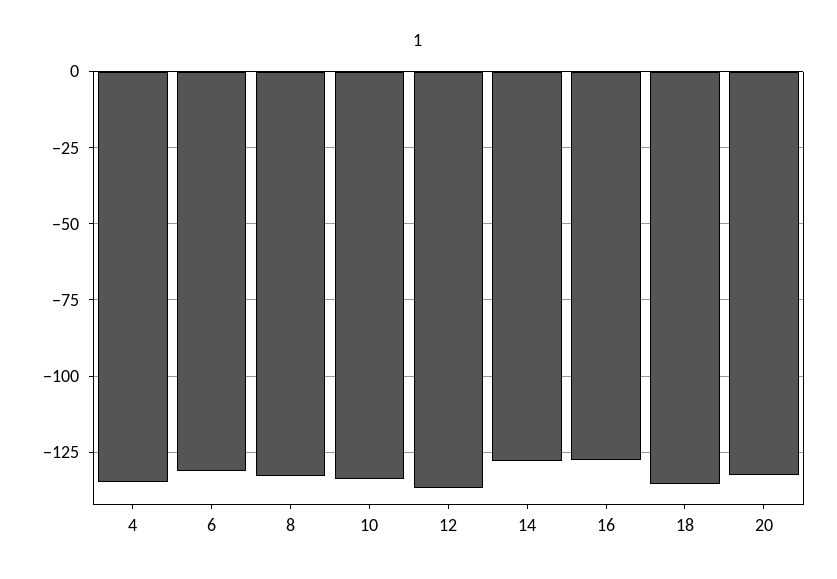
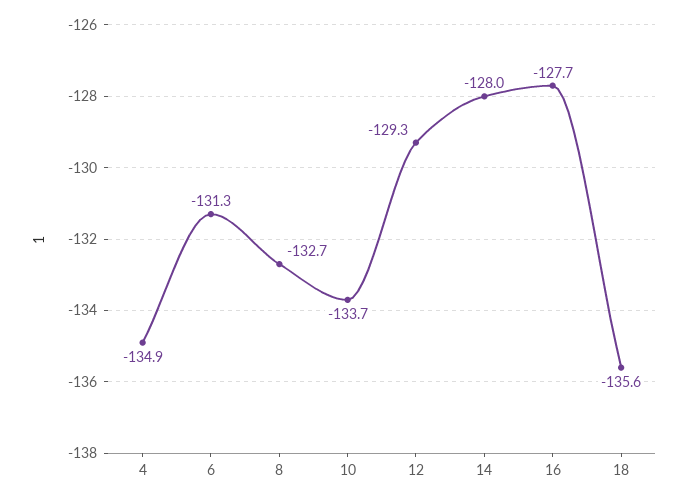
  {
    "4": -134.9,
    "6": -131.3,
    "8": -132.7,
    "10": -133.7,
-   "12": -137.5,
+   "12": -129.3,
    "14": -128,
    "16": -127.7,
-   "18": -135.6,
+   "18": -135.6
-   "20": -132.5
  }

